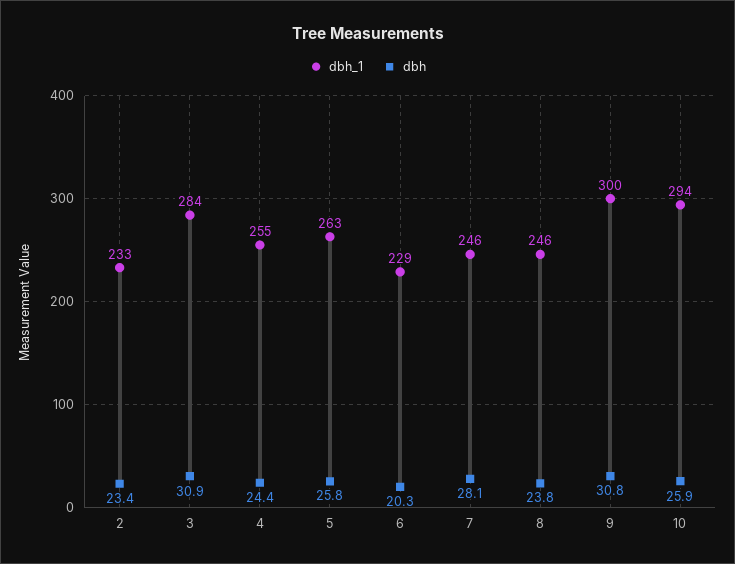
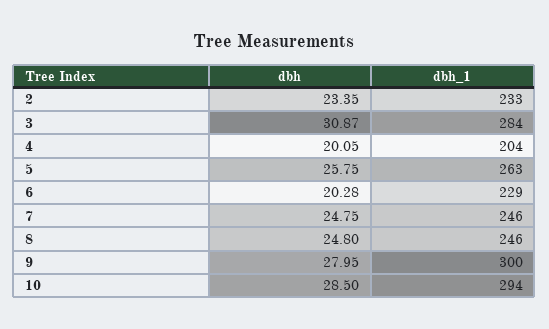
  {
    "dbh_1": {
      "2": 233,
      "3": 284,
-     "4": 255,
+     "4": 204,
      "5": 263,
      "6": 229,
      "7": 246,
      "8": 246,
      "9": 300,
      "10": 294
    },
    "dbh": {
      "2": 23.35,
      "3": 30.87,
-     "4": 24.4,
+     "4": 20.05,
      "5": 25.75,
      "6": 20.28,
-     "7": 28.1,
+     "7": 24.75,
-     "8": 23.8,
+     "8": 24.8,
-     "9": 30.8,
+     "9": 27.95,
-     "10": 25.9
+     "10": 28.5
    }
  }

